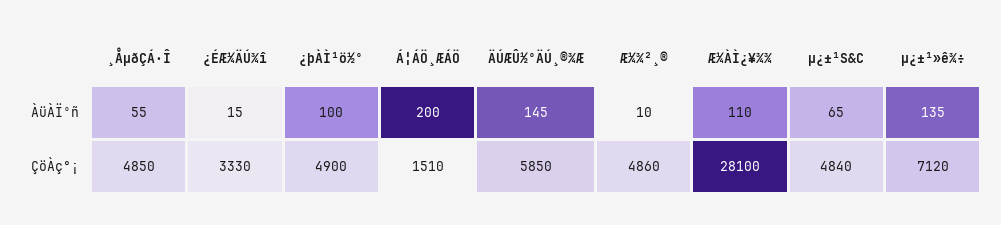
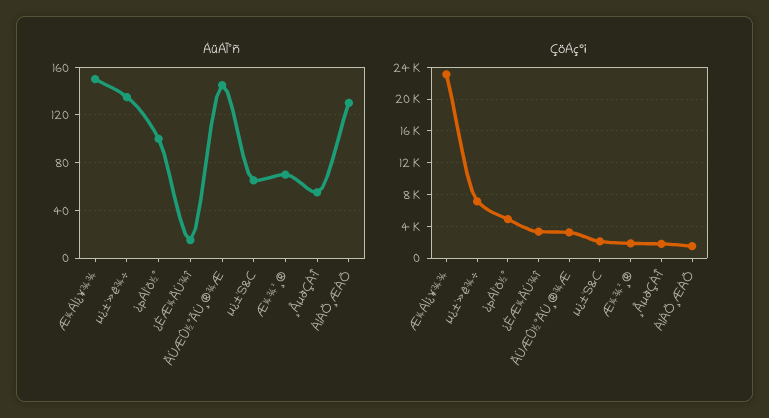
  {
    "ÀüÀÏºñ": {
      "¸ÅµðÇÁ·Î": 55,
      "¿ÉÆ¼ÄÚ¾î": 15,
      "¿þÀÌ¹ö½º": 100,
-     "Á¦ÁÖ¸ÆÁÖ": 200,
+     "Á¦ÁÖ¸ÆÁÖ": 130,
      "ÄÚÆÛ½ºÄÚ¸®¾Æ": 145,
-     "Æ¼¾²¸®": 10,
+     "Æ¼¾²¸®": 70,
-     "Æ¼ÀÌ¿¥¾¾": 110,
+     "Æ¼ÀÌ¿¥¾¾": 150,
      "µ¿±¹S&C": 65,
      "µ¿±¹»ê¾÷": 135
    },
    "ÇöÀç°¡": {
-     "¸ÅµðÇÁ·Î": 4850,
+     "¸ÅµðÇÁ·Î": 2000,
      "¿ÉÆ¼ÄÚ¾î": 3330,
      "¿þÀÌ¹ö½º": 4900,
      "Á¦ÁÖ¸ÆÁÖ": 1510,
-     "ÄÚÆÛ½ºÄÚ¸®¾Æ": 5850,
+     "ÄÚÆÛ½ºÄÚ¸®¾Æ": 3000,
-     "Æ¼¾²¸®": 4860,
+     "Æ¼¾²¸®": 2000,
-     "Æ¼ÀÌ¿¥¾¾": 28100,
+     "Æ¼ÀÌ¿¥¾¾": 23000,
-     "µ¿±¹S&C": 4840,
+     "µ¿±¹S&C": 2000,
      "µ¿±¹»ê¾÷": 7120
    }
  }

